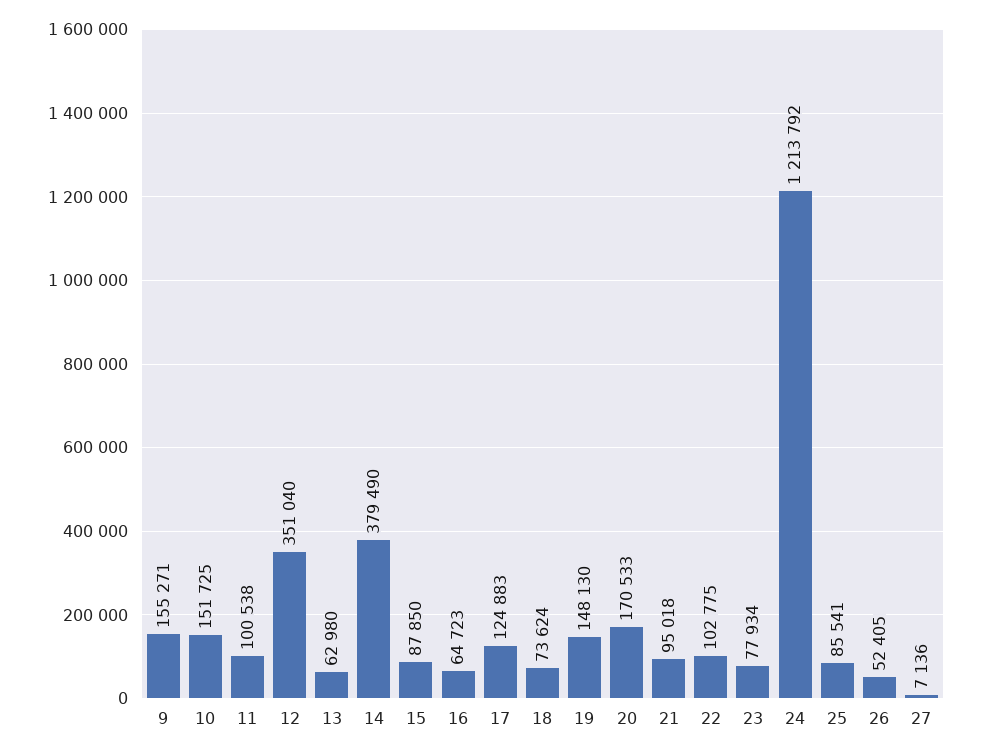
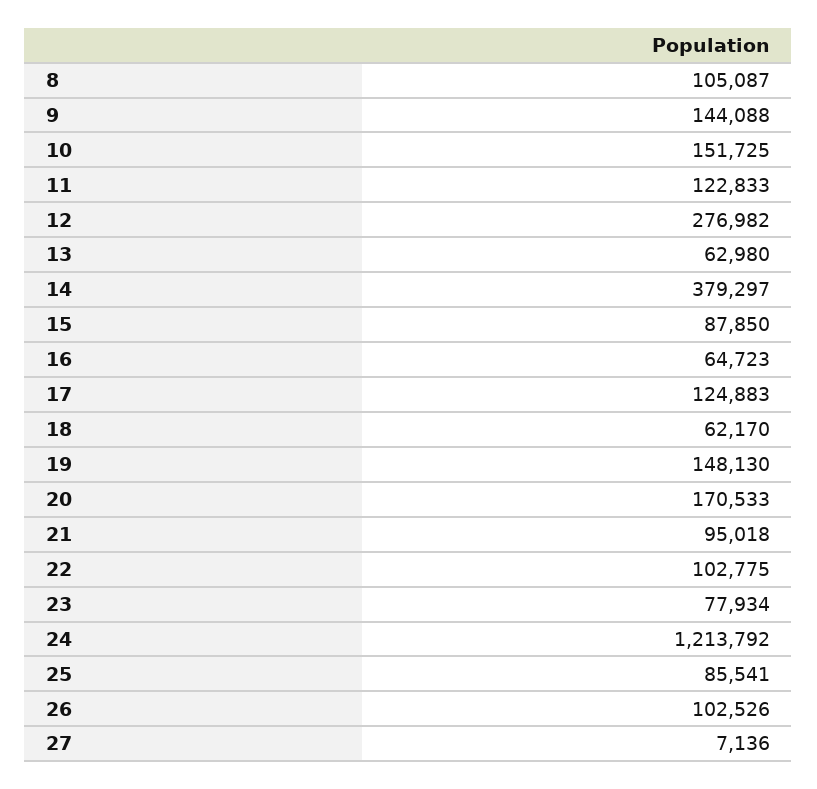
  {
-   "9": 155271,
+   "9": 144088,
    "10": 151725,
-   "11": 100538,
+   "11": 122833,
-   "12": 351040,
+   "12": 276982,
    "13": 62980,
-   "14": 379490,
+   "14": 379297,
    "15": 87850,
    "16": 64723,
    "17": 124883,
-   "18": 73624,
+   "18": 62170,
    "19": 148130,
    "20": 170533,
    "21": 95018,
    "22": 102775,
    "23": 77934,
    "24": 1213792,
    "25": 85541,
-   "26": 52405,
+   "26": 102526,
-   "27": 7136
+   "27": 7136,
+   "8": 105087
  }

